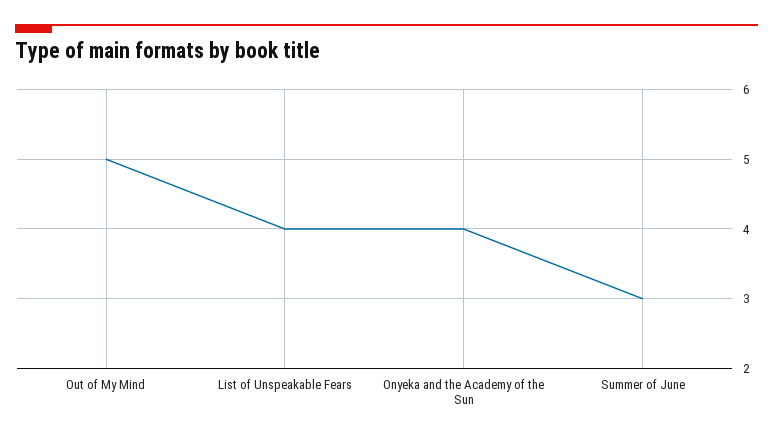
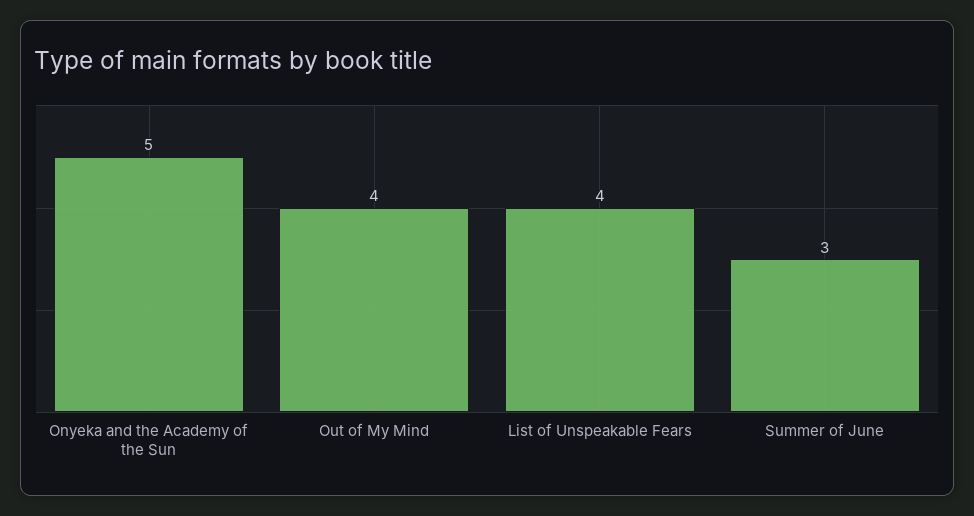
  {
-   "Out of My Mind": 5,
+   "Out of My Mind": 4,
    "List of Unspeakable Fears": 4,
-   "Onyeka and the Academy of the Sun": 4,
+   "Onyeka and the Academy of the Sun": 5,
    "Summer of June": 3
  }

